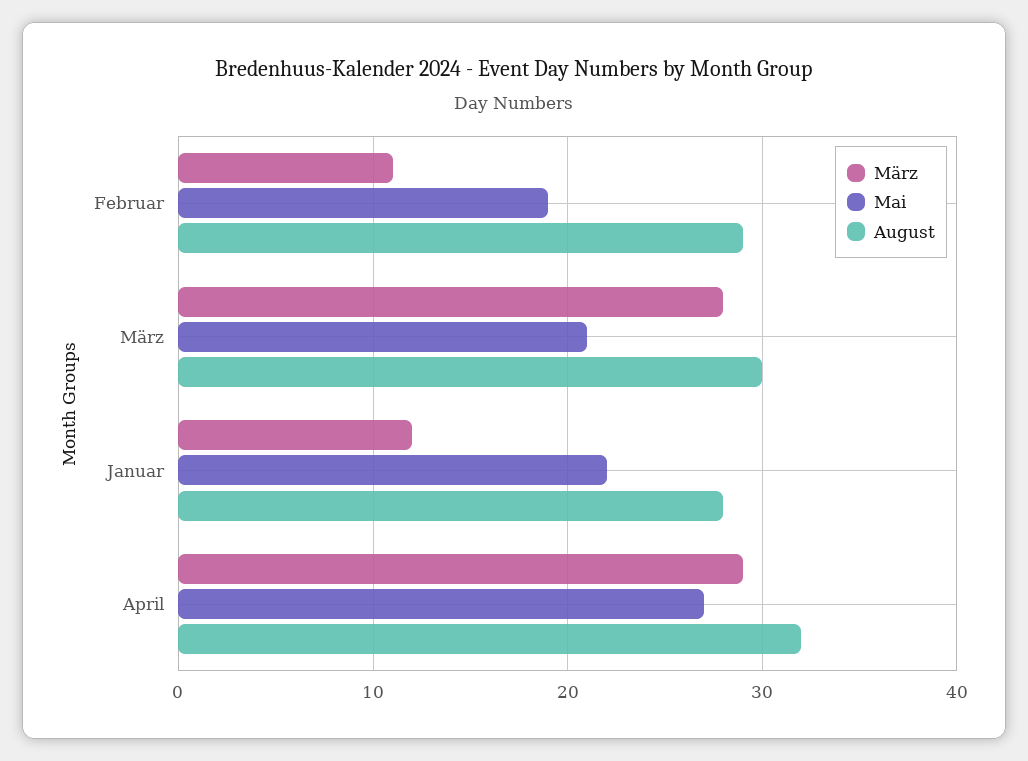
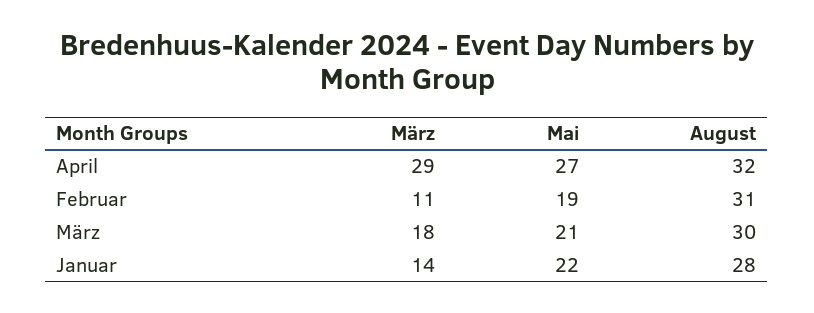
  {
    "März": {
      "Februar": 11,
-     "März": 28,
+     "März": 18,
-     "Januar": 12,
+     "Januar": 14,
      "April": 29
    },
    "Mai": {
      "Februar": 19,
      "März": 21,
      "Januar": 22,
      "April": 27
    },
    "August": {
-     "Februar": 29,
+     "Februar": 31,
      "März": 30,
      "Januar": 28,
      "April": 32
    }
  }

